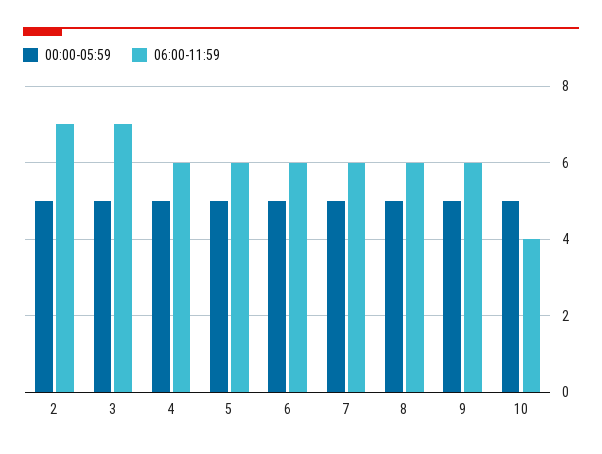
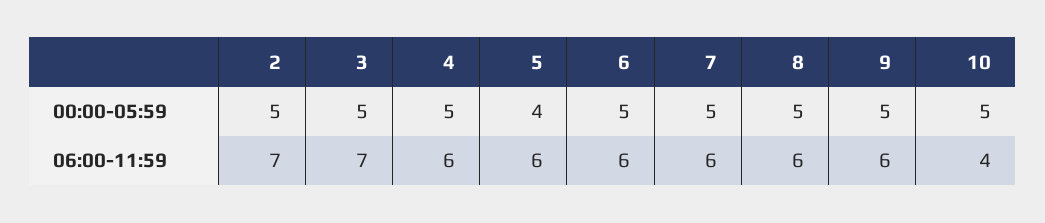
  {
    "00:00-05:59": {
      "2": 5,
      "3": 5,
      "4": 5,
-     "5": 5,
+     "5": 4,
      "6": 5,
      "7": 5,
      "8": 5,
      "9": 5,
      "10": 5
    },
    "06:00-11:59": {
      "2": 7,
      "3": 7,
      "4": 6,
      "5": 6,
      "6": 6,
      "7": 6,
      "8": 6,
      "9": 6,
      "10": 4
    }
  }

